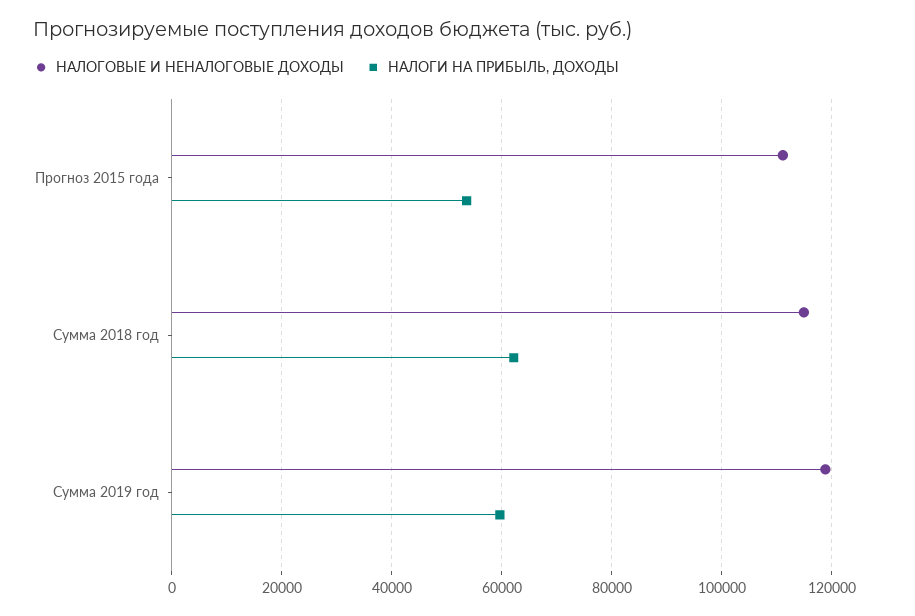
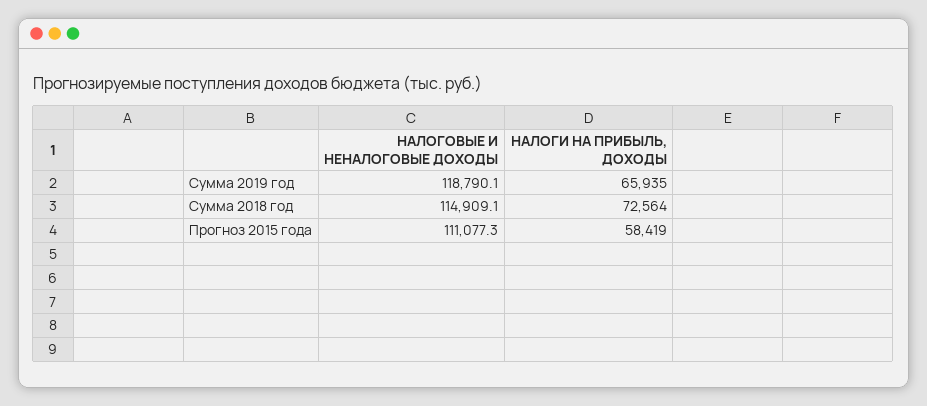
  {
    "НАЛОГОВЫЕ И НЕНАЛОГОВЫЕ ДОХОДЫ": {
      "Прогноз 2015 года": 111077.3,
      "Сумма 2018 год": 114909.1,
      "Сумма 2019 год": 118790.1
    },
    "НАЛОГИ НА ПРИБЫЛЬ, ДОХОДЫ": {
-     "Прогноз 2015 года": 54000,
+     "Прогноз 2015 года": 58419,
-     "Сумма 2018 год": 62000,
+     "Сумма 2018 год": 72564,
-     "Сумма 2019 год": 60000
+     "Сумма 2019 год": 65935
    }
  }

